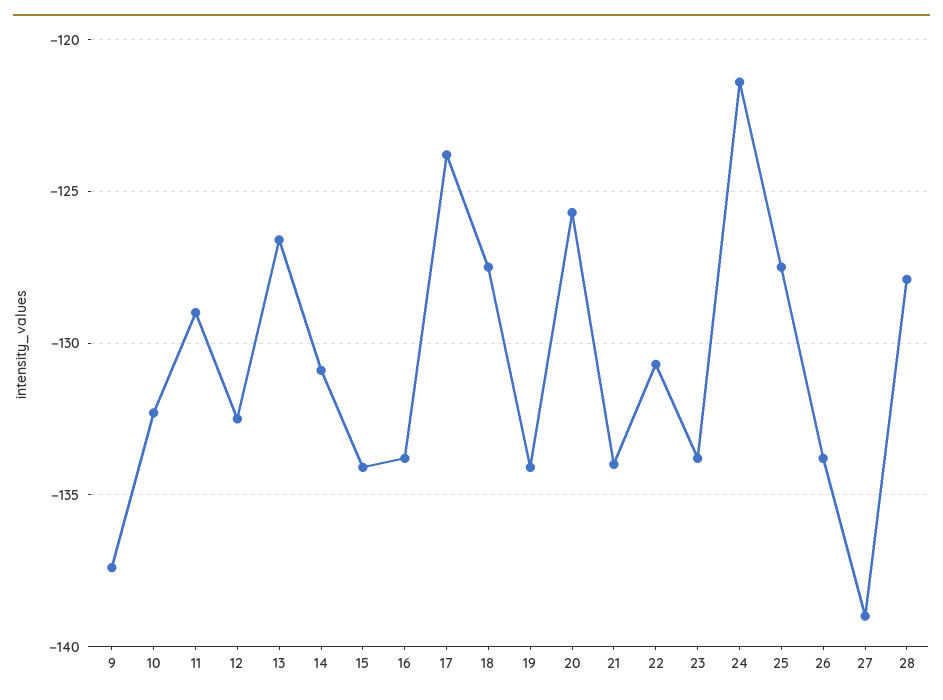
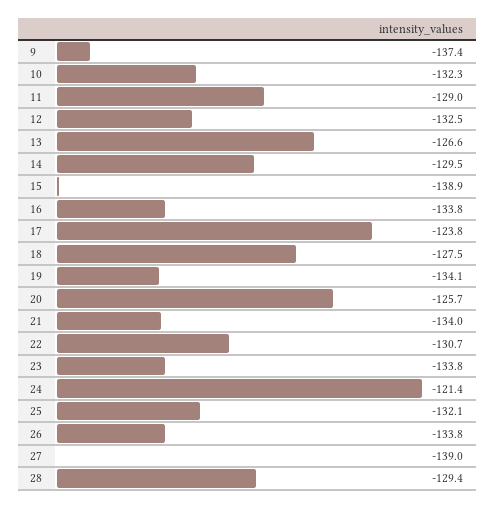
  {
    "9": -137.4,
    "10": -132.3,
    "11": -129,
    "12": -132.5,
    "13": -126.6,
-   "14": -131,
+   "14": -129.5,
-   "15": -134,
+   "15": -138.9,
    "16": -133.8,
    "17": -123.8,
    "18": -127.5,
    "19": -134.1,
    "20": -125.7,
    "21": -134,
    "22": -130.7,
    "23": -133.8,
    "24": -121.4,
-   "25": -127.5,
+   "25": -132.1,
    "26": -133.8,
    "27": -139,
-   "28": -128
+   "28": -129.4
  }

